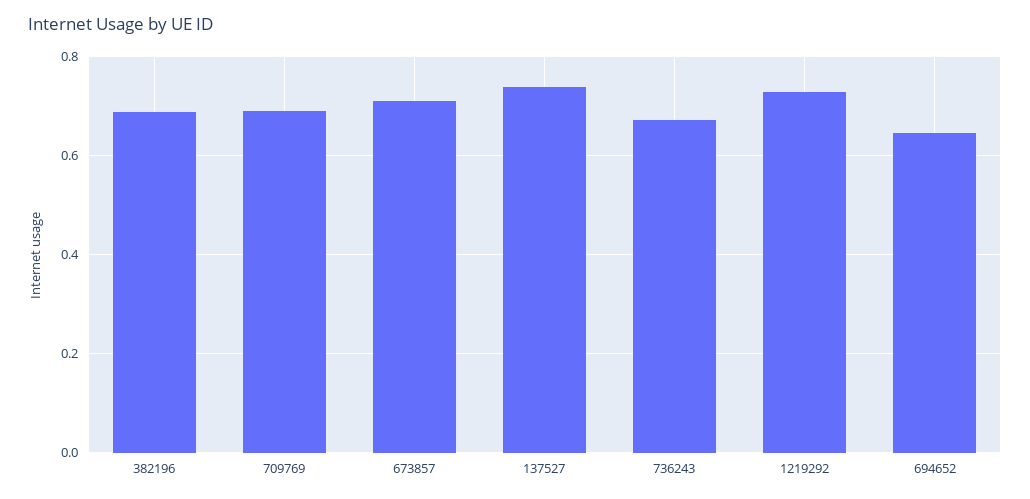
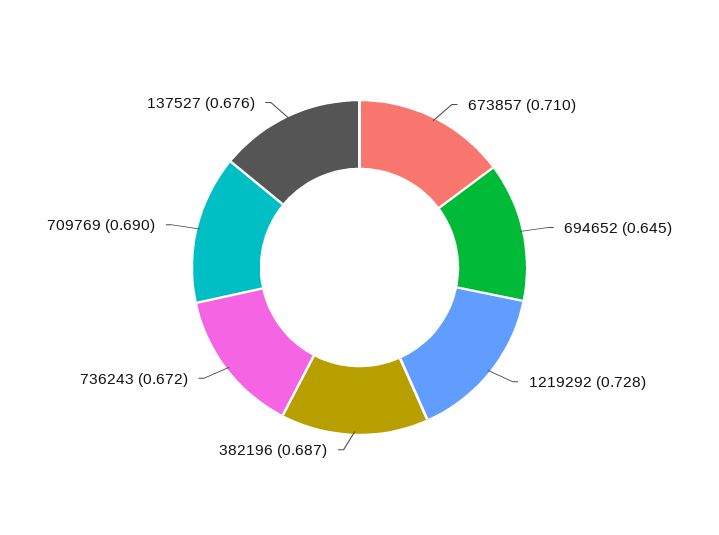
  {
    "382196": 0.687,
    "709769": 0.69,
    "673857": 0.71,
-   "137527": 0.74,
+   "137527": 0.676,
    "736243": 0.672,
    "1219292": 0.728,
    "694652": 0.645
  }

